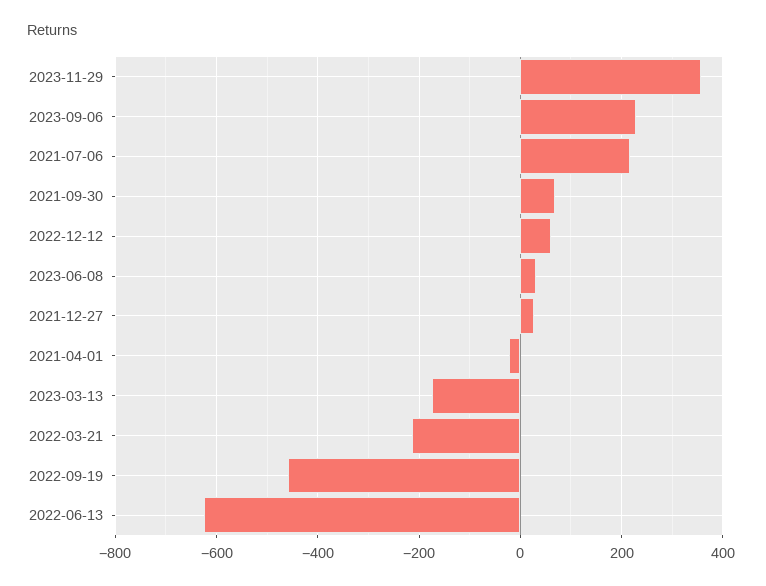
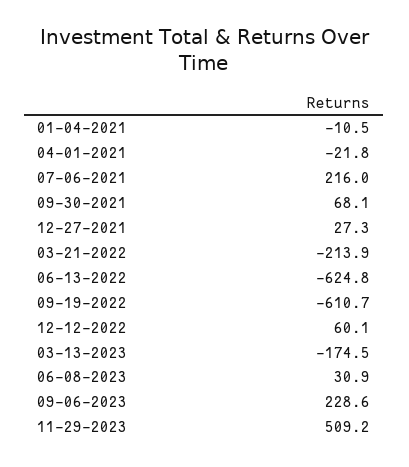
  {
-   "2023-11-29": 360,
+   "2023-11-29": 509.2,
    "2023-09-06": 228.6,
    "2021-07-06": 216,
    "2021-09-30": 68.1,
    "2022-12-12": 60.1,
    "2023-06-08": 30.9,
    "2021-12-27": 27.3,
    "2021-04-01": -21.8,
    "2023-03-13": -174.5,
    "2022-03-21": -213.9,
-   "2022-09-19": -460,
+   "2022-09-19": -610.7,
-   "2022-06-13": -624.8
+   "2022-06-13": -624.8,
+   "01-04-2021": -10.5
  }

